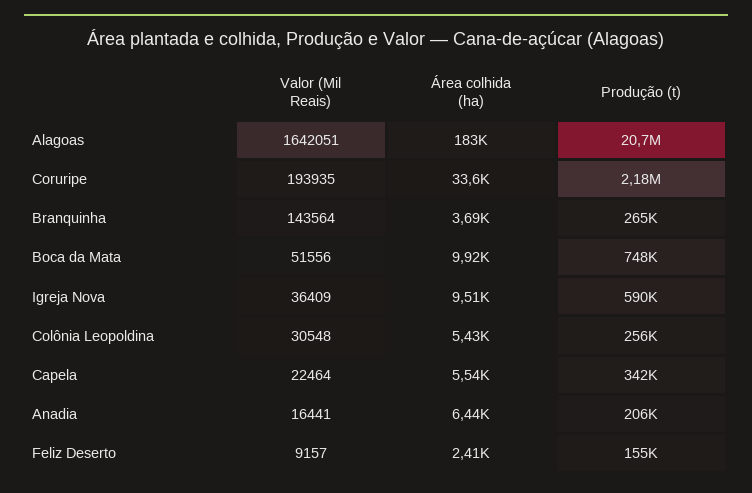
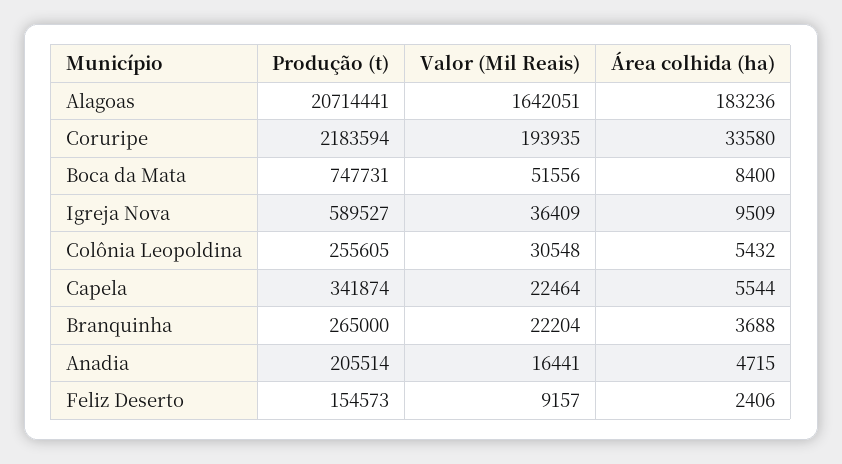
  {
    "Valor (Mil Reais)": {
      "Alagoas": 1642051,
      "Coruripe": 193935,
-     "Branquinha": 143564,
+     "Branquinha": 22204,
      "Boca da Mata": 51556,
      "Igreja Nova": 36409,
      "Colônia Leopoldina": 30548,
      "Capela": 22464,
      "Anadia": 16441,
      "Feliz Deserto": 9157
    },
    "Área colhida (ha)": {
      "Alagoas": 183236,
      "Coruripe": 33580,
      "Branquinha": 3688,
-     "Boca da Mata": 9920,
+     "Boca da Mata": 8400,
      "Igreja Nova": 9509,
      "Colônia Leopoldina": 5432,
      "Capela": 5544,
-     "Anadia": 6440,
+     "Anadia": 4715,
      "Feliz Deserto": 2406
    },
    "Produção (t)": {
      "Alagoas": 20714441,
      "Coruripe": 2183594,
      "Branquinha": 265000,
      "Boca da Mata": 747731,
      "Igreja Nova": 589527,
      "Colônia Leopoldina": 255605,
      "Capela": 341874,
      "Anadia": 205514,
      "Feliz Deserto": 154573
    }
  }

